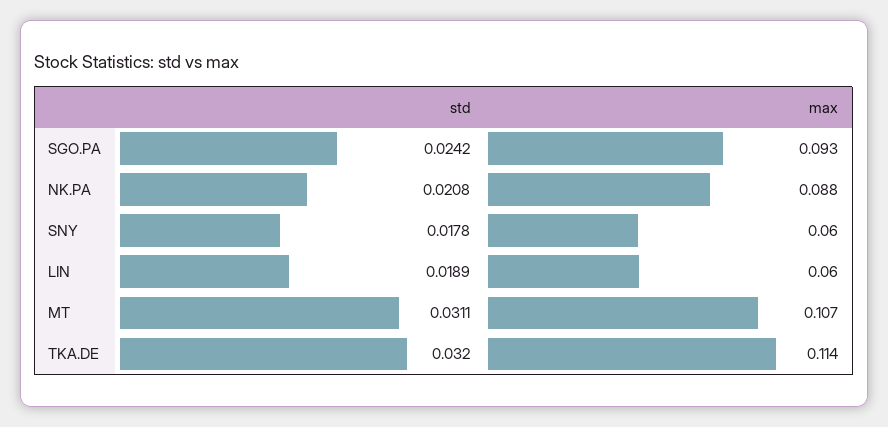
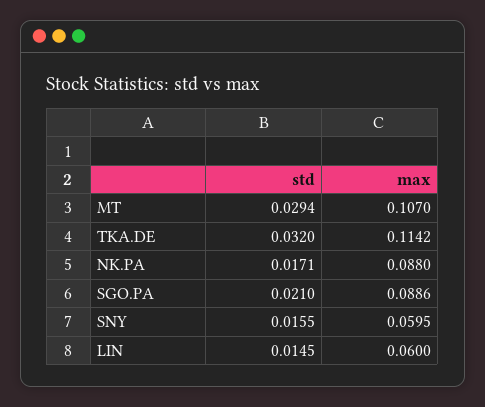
  {
    "std": {
-     "SGO.PA": 0.0242,
+     "SGO.PA": 0.021,
-     "NK.PA": 0.0208,
+     "NK.PA": 0.0171,
-     "SNY": 0.0178,
+     "SNY": 0.0155,
-     "LIN": 0.0189,
+     "LIN": 0.0145,
-     "MT": 0.0311,
+     "MT": 0.0294,
      "TKA.DE": 0.032
    },
    "max": {
-     "SGO.PA": 0.093,
+     "SGO.PA": 0.0886,
      "NK.PA": 0.088,
      "SNY": 0.0595,
      "LIN": 0.06,
      "MT": 0.107,
      "TKA.DE": 0.1142
    }
  }

